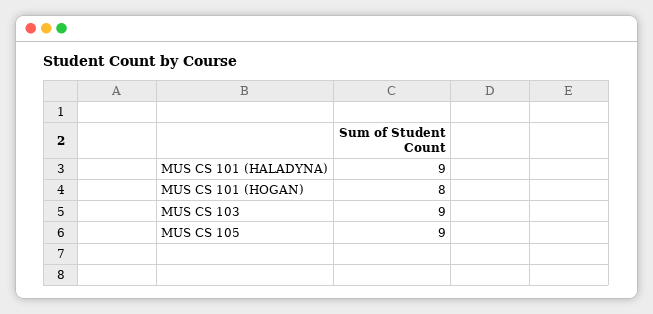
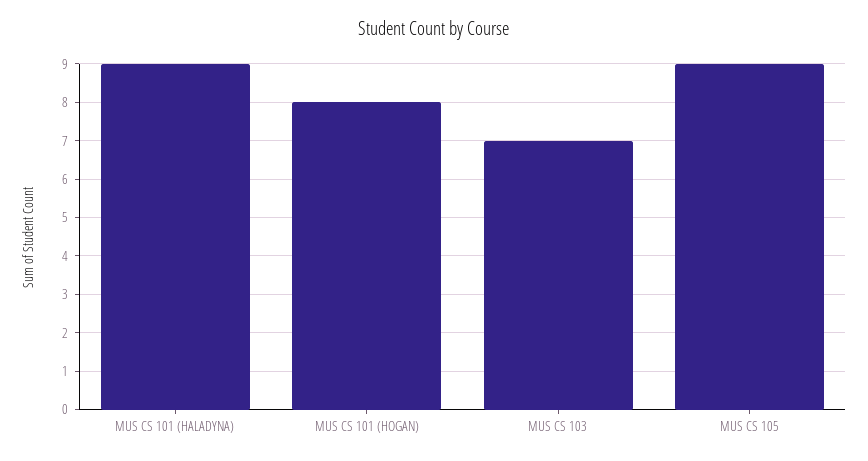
  {
    "MUS CS 101 (HALADYNA)": 9,
    "MUS CS 101 (HOGAN)": 8,
-   "MUS CS 103": 9,
+   "MUS CS 103": 7,
    "MUS CS 105": 9
  }

